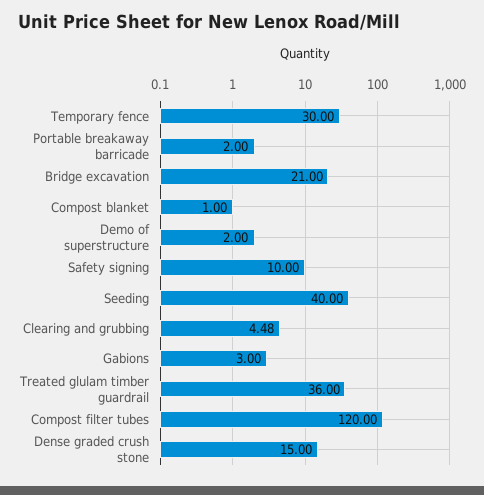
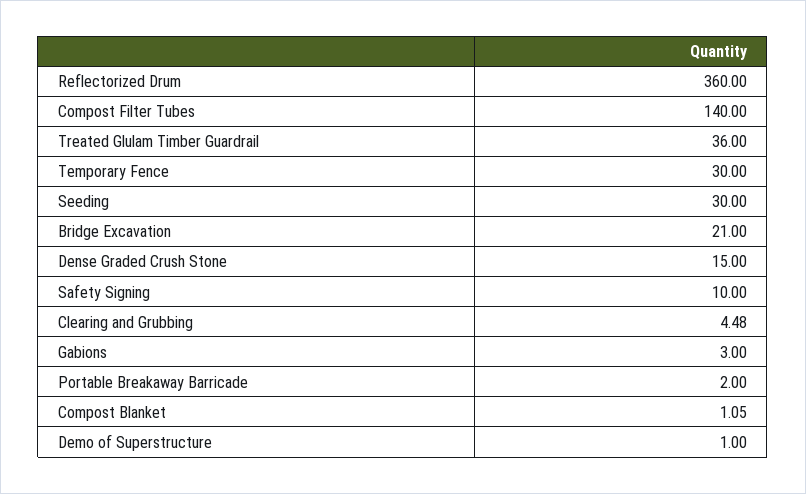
  {
    "Temporary fence": 30,
    "Portable breakaway barricade": 2,
    "Bridge excavation": 21,
-   "Compost blanket": 1,
+   "Compost blanket": 1.05,
-   "Demo of superstructure": 2,
+   "Demo of superstructure": 1,
    "Safety signing": 10,
-   "Seeding": 40,
+   "Seeding": 30,
    "Clearing and grubbing": 4.48,
    "Gabions": 3,
    "Treated glulam timber guardrail": 36,
-   "Compost filter tubes": 120,
+   "Compost filter tubes": 140,
-   "Dense graded crush stone": 15
+   "Dense graded crush stone": 15,
+   "Reflectorized Drum": 360
  }

